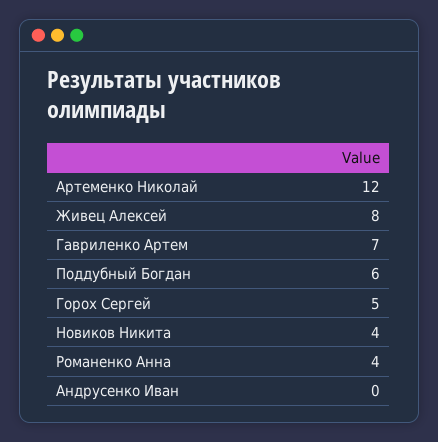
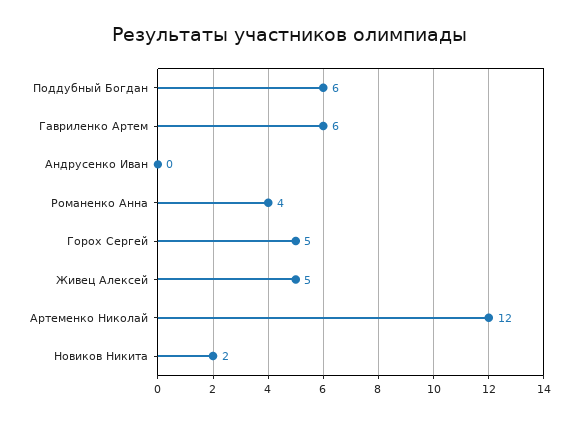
  {
    "Артеменко Николай": 12,
-   "Живец Алексей": 8,
+   "Живец Алексей": 5,
-   "Гавриленко Артем": 7,
+   "Гавриленко Артем": 6,
    "Поддубный Богдан": 6,
    "Горох Сергей": 5,
-   "Новиков Никита": 4,
+   "Новиков Никита": 2,
    "Романенко Анна": 4,
    "Андрусенко Иван": 0
  }

